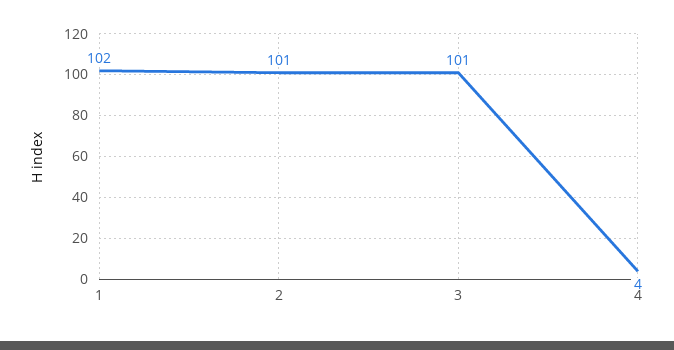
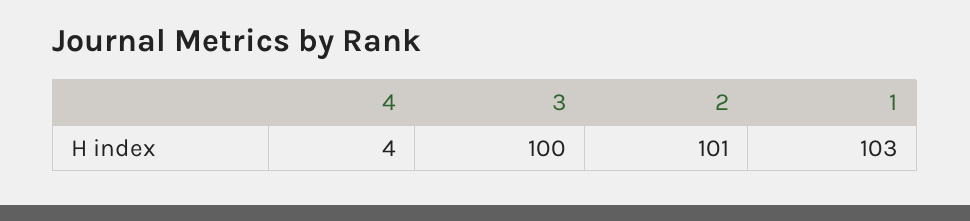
  {
-   "1": 102,
+   "1": 103,
    "2": 101,
-   "3": 101,
+   "3": 100,
    "4": 4
  }

